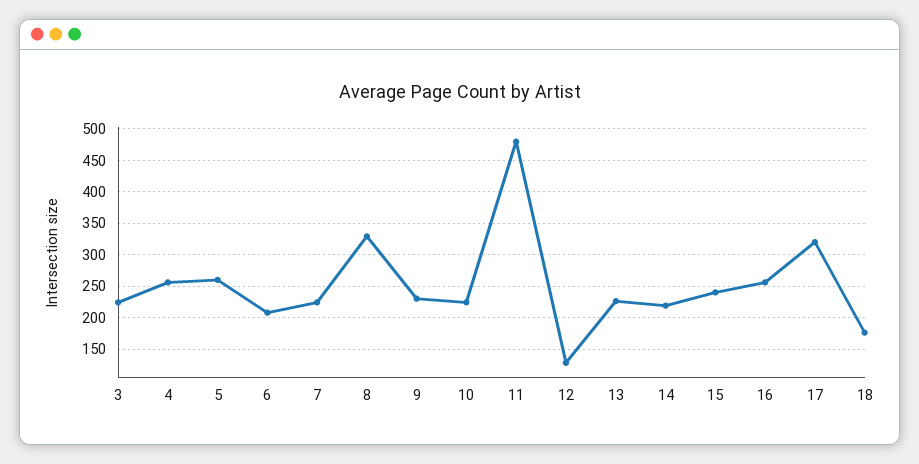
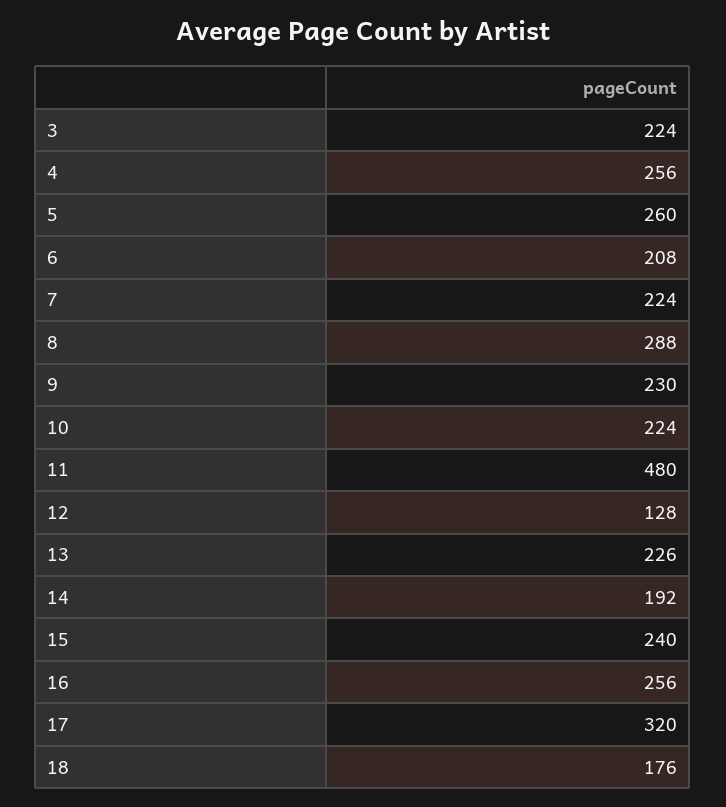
  {
    "3": 224,
    "4": 256,
    "5": 260,
    "6": 208,
    "7": 224,
-   "8": 330,
+   "8": 288,
    "9": 230,
    "10": 224,
    "11": 480,
    "12": 128,
    "13": 226,
-   "14": 220,
+   "14": 192,
    "15": 240,
    "16": 256,
    "17": 320,
    "18": 176
  }

